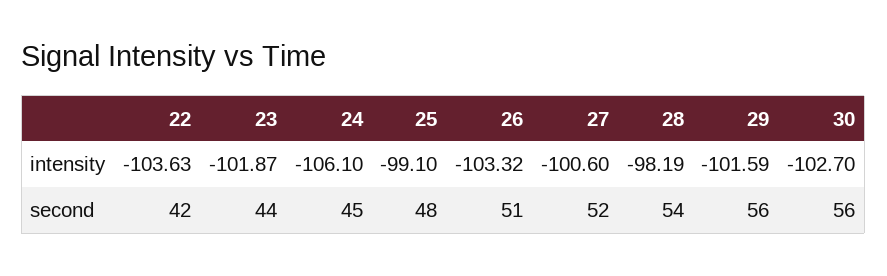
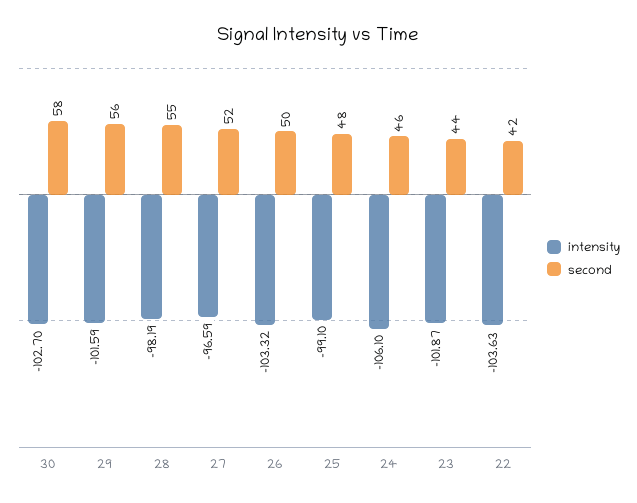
  {
    "intensity": {
      "22": -103.63,
      "23": -101.87,
      "24": -106.1,
      "25": -99.1,
      "26": -103.32,
-     "27": -100.6,
+     "27": -96.59,
      "28": -98.19,
      "29": -101.59,
      "30": -102.7
    },
    "second": {
      "22": 42,
      "23": 44,
-     "24": 45,
+     "24": 46,
      "25": 48,
-     "26": 51,
+     "26": 50,
      "27": 52,
-     "28": 54,
+     "28": 55,
      "29": 56,
-     "30": 56
+     "30": 58
    }
  }

